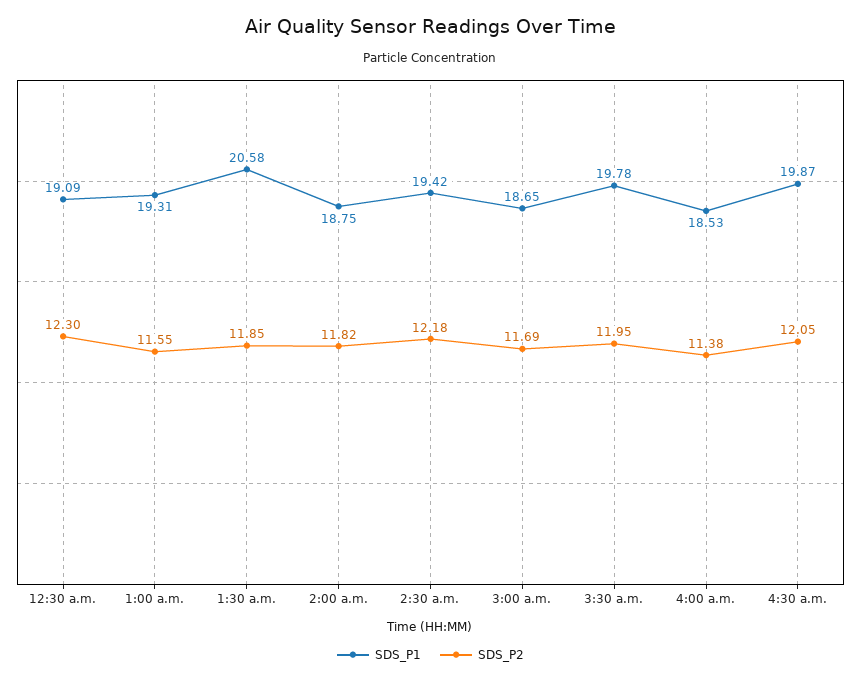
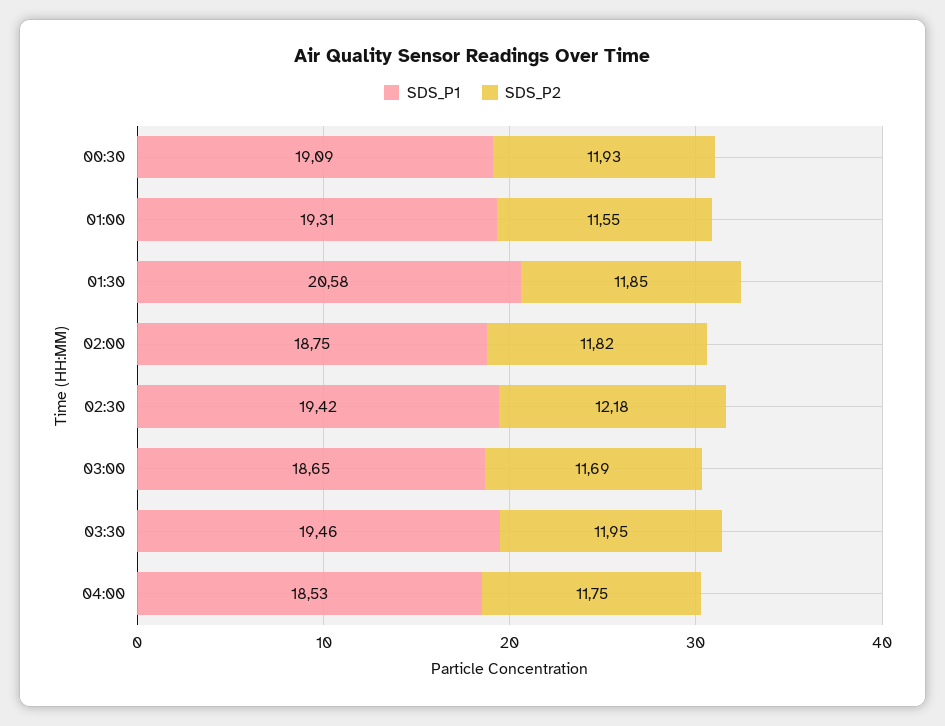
  {
    "SDS_P1": {
      "12:30 a.m.": 19.09,
      "1:00 a.m.": 19.31,
      "1:30 a.m.": 20.58,
      "2:00 a.m.": 18.75,
      "2:30 a.m.": 19.42,
      "3:00 a.m.": 18.65,
-     "3:30 a.m.": 19.78,
+     "3:30 a.m.": 19.46,
-     "4:00 a.m.": 18.53,
+     "4:00 a.m.": 18.53
-     "4:30 a.m.": 19.87
    },
    "SDS_P2": {
-     "12:30 a.m.": 12.3,
+     "12:30 a.m.": 11.93,
      "1:00 a.m.": 11.55,
      "1:30 a.m.": 11.85,
      "2:00 a.m.": 11.82,
      "2:30 a.m.": 12.18,
      "3:00 a.m.": 11.69,
      "3:30 a.m.": 11.95,
-     "4:00 a.m.": 11.38,
+     "4:00 a.m.": 11.75
-     "4:30 a.m.": 12.05
    }
  }

